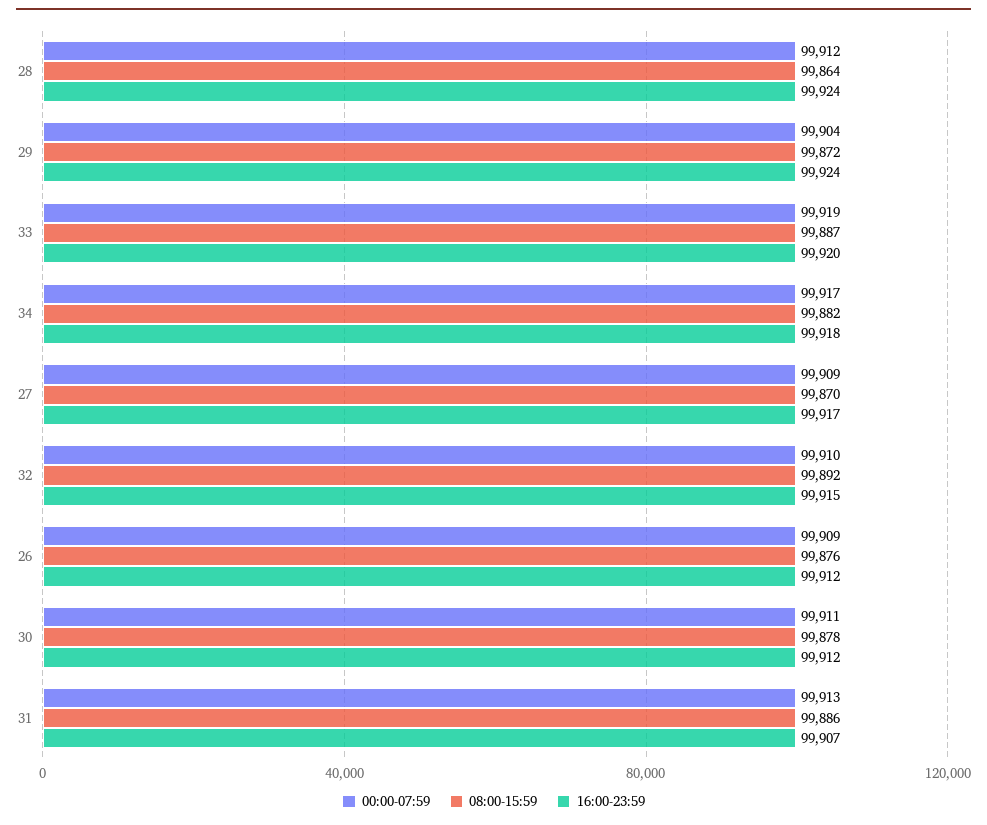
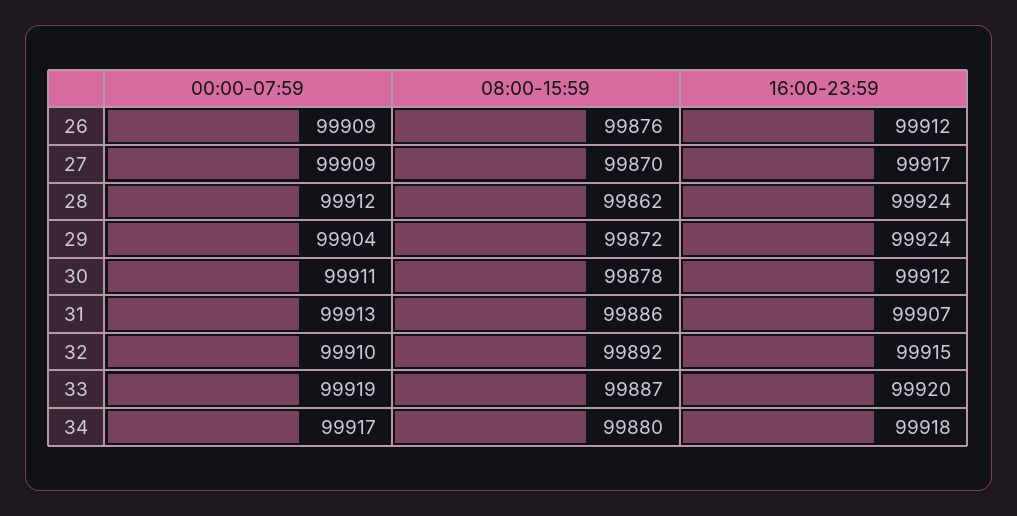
  {
    "00:00-07:59": {
      "28": 99912,
      "29": 99904,
      "33": 99919,
      "34": 99917,
      "27": 99909,
      "32": 99910,
      "26": 99909,
      "30": 99911,
      "31": 99913
    },
    "08:00-15:59": {
-     "28": 99864,
+     "28": 99862,
      "29": 99872,
      "33": 99887,
-     "34": 99882,
+     "34": 99880,
      "27": 99870,
      "32": 99892,
      "26": 99876,
      "30": 99878,
      "31": 99886
    },
    "16:00-23:59": {
      "28": 99924,
      "29": 99924,
      "33": 99920,
      "34": 99918,
      "27": 99917,
      "32": 99915,
      "26": 99912,
      "30": 99912,
      "31": 99907
    }
  }

